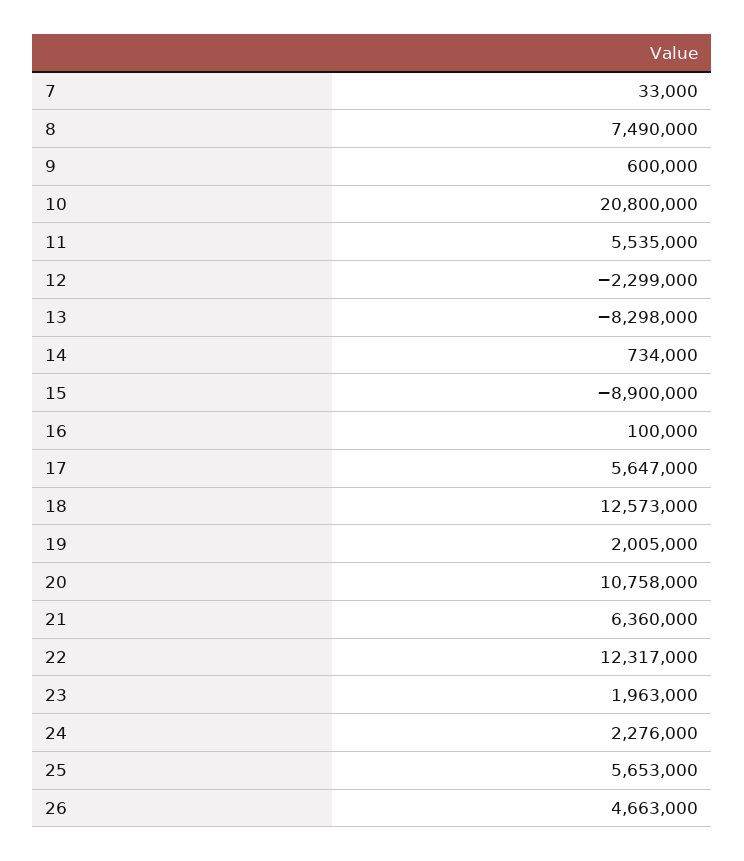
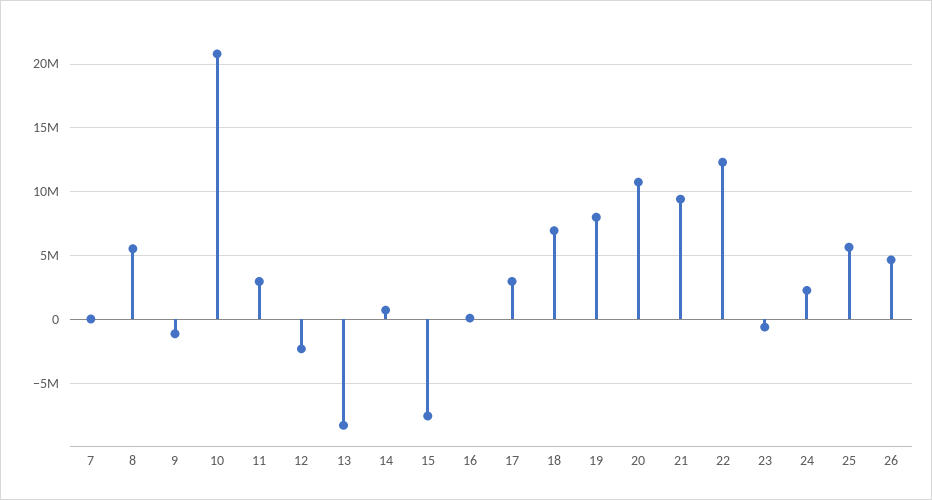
  {
    "7": 33000,
-   "8": 7490000,
+   "8": 5500000,
-   "9": 600000,
+   "9": -1000000,
    "10": 20800000,
-   "11": 5535000,
+   "11": 3000000,
    "12": -2299000,
    "13": -8298000,
    "14": 734000,
-   "15": -8900000,
+   "15": -7500000,
    "16": 100000,
-   "17": 5647000,
+   "17": 3000000,
-   "18": 12573000,
+   "18": 7000000,
-   "19": 2005000,
+   "19": 8000000,
    "20": 10758000,
-   "21": 6360000,
+   "21": 9500000,
    "22": 12317000,
-   "23": 1963000,
+   "23": -500000,
    "24": 2276000,
    "25": 5653000,
    "26": 4663000
  }

